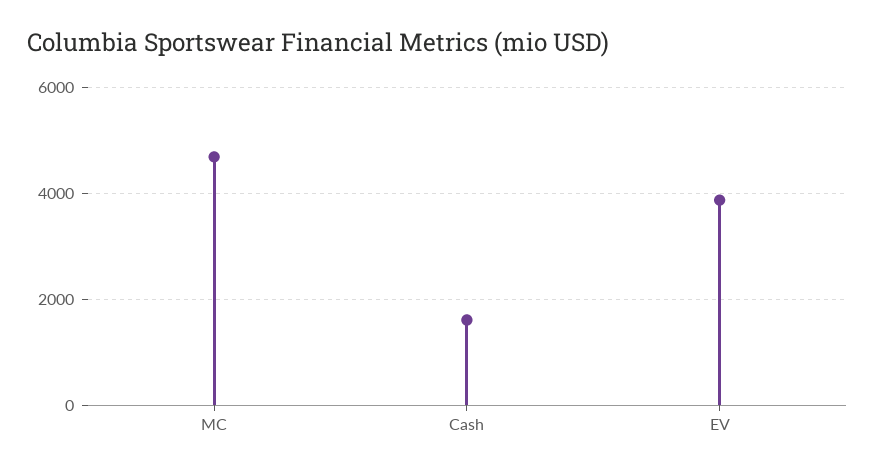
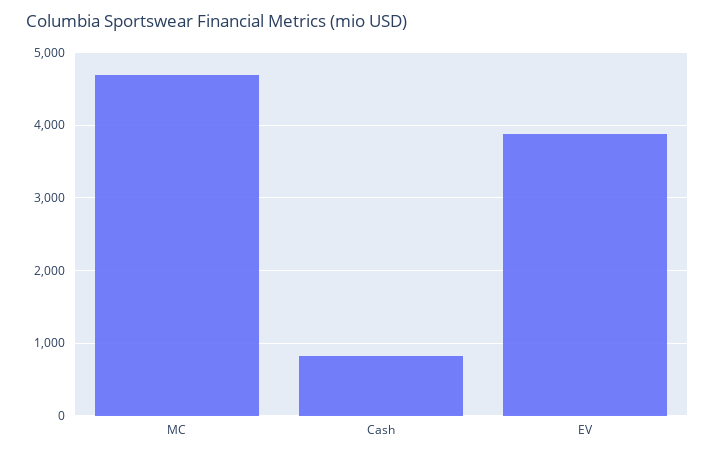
  {
    "MC": 4700,
-   "Cash": 1600,
+   "Cash": 800,
    "EV": 3900
  }

